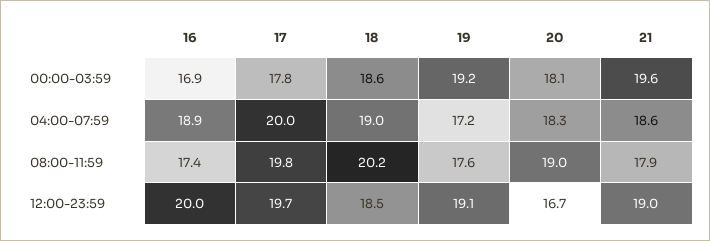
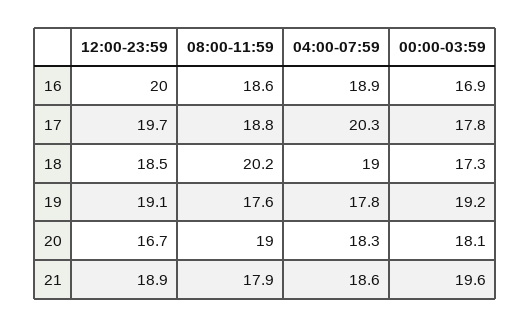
  {
    "16": {
      "00:00-03:59": 16.9,
      "04:00-07:59": 18.9,
-     "08:00-11:59": 17.4,
+     "08:00-11:59": 18.6,
      "12:00-23:59": 20
    },
    "17": {
      "00:00-03:59": 17.8,
-     "04:00-07:59": 20,
+     "04:00-07:59": 20.3,
-     "08:00-11:59": 19.8,
+     "08:00-11:59": 18.8,
      "12:00-23:59": 19.7
    },
    "18": {
-     "00:00-03:59": 18.6,
+     "00:00-03:59": 17.3,
      "04:00-07:59": 19,
      "08:00-11:59": 20.2,
      "12:00-23:59": 18.5
    },
    "19": {
      "00:00-03:59": 19.2,
-     "04:00-07:59": 17.2,
+     "04:00-07:59": 17.8,
      "08:00-11:59": 17.6,
      "12:00-23:59": 19.1
    },
    "20": {
      "00:00-03:59": 18.1,
      "04:00-07:59": 18.3,
      "08:00-11:59": 19,
      "12:00-23:59": 16.7
    },
    "21": {
      "00:00-03:59": 19.6,
      "04:00-07:59": 18.6,
      "08:00-11:59": 17.9,
-     "12:00-23:59": 19
+     "12:00-23:59": 18.9
    }
  }

